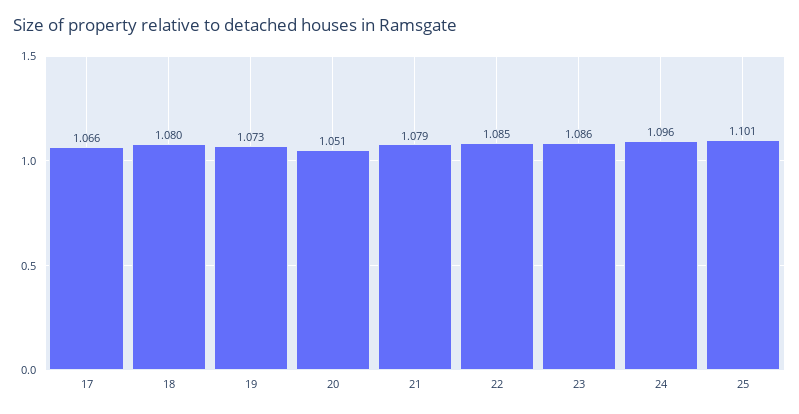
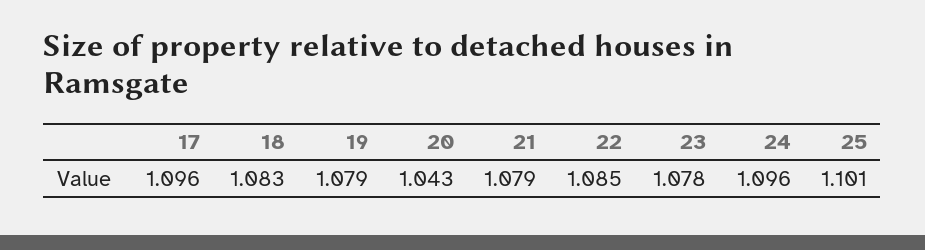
  {
-   "17": 1.066,
+   "17": 1.096,
-   "18": 1.08,
+   "18": 1.083,
-   "19": 1.073,
+   "19": 1.079,
-   "20": 1.051,
+   "20": 1.043,
    "21": 1.079,
    "22": 1.085,
-   "23": 1.086,
+   "23": 1.078,
    "24": 1.096,
    "25": 1.101
  }

